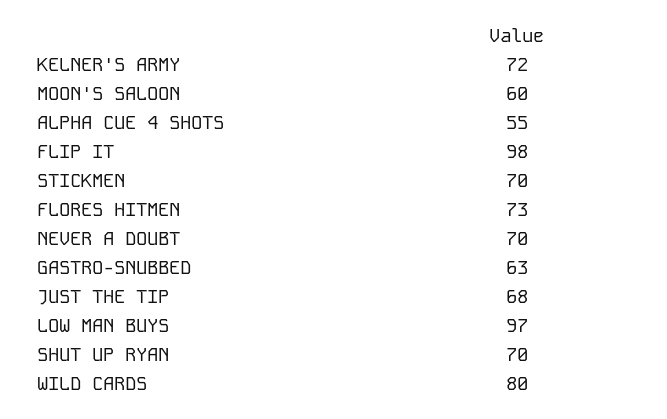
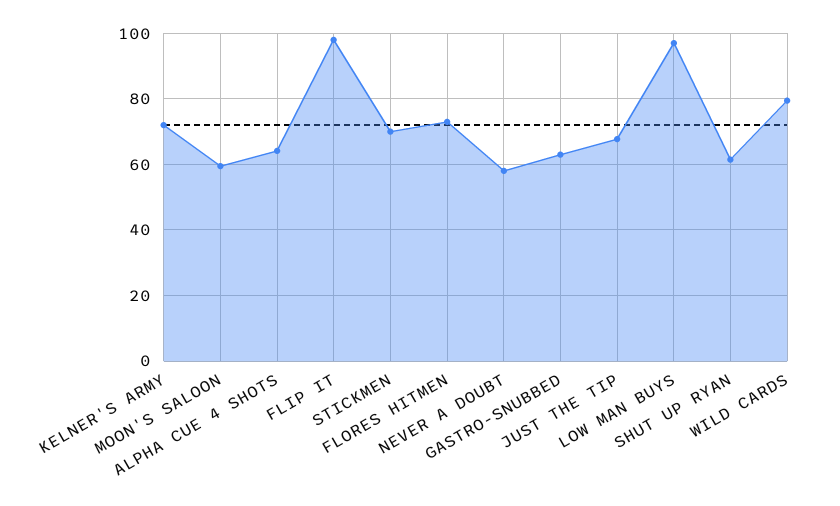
  {
    "KELNER'S ARMY": 72,
    "MOON'S SALOON": 60,
-   "ALPHA CUE 4 SHOTS": 55,
+   "ALPHA CUE 4 SHOTS": 64,
    "FLIP IT": 98,
    "STICKMEN": 70,
    "FLORES HITMEN": 73,
-   "NEVER A DOUBT": 70,
+   "NEVER A DOUBT": 58,
    "GASTRO-SNUBBED": 63,
    "JUST THE TIP": 68,
    "LOW MAN BUYS": 97,
-   "SHUT UP RYAN": 70,
+   "SHUT UP RYAN": 62,
    "WILD CARDS": 80
  }

